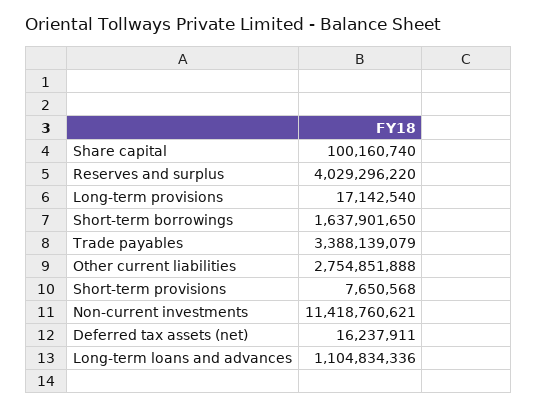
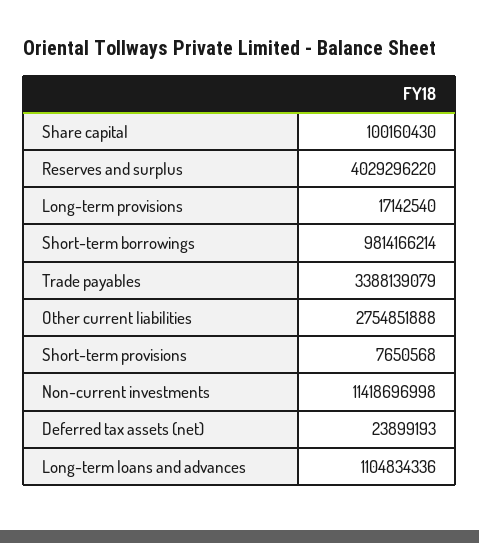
  {
-   "Share capital": 100160740,
+   "Share capital": 100160430,
    "Reserves and surplus": 4029296220,
    "Long-term provisions": 17142540,
-   "Short-term borrowings": 1637901650,
+   "Short-term borrowings": 9814166214,
    "Trade payables": 3388139079,
    "Other current liabilities": 2754851888,
    "Short-term provisions": 7650568,
-   "Non-current investments": 11418760621,
+   "Non-current investments": 11418696998,
-   "Deferred tax assets (net)": 16237911,
+   "Deferred tax assets (net)": 23899193,
    "Long-term loans and advances": 1104834336
  }

